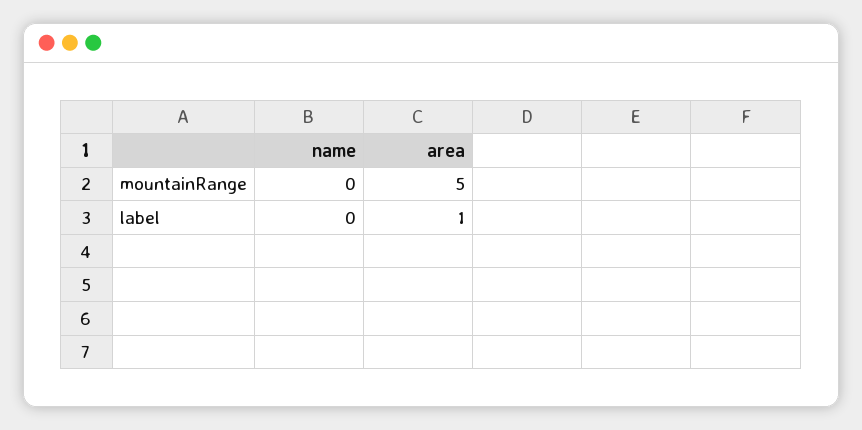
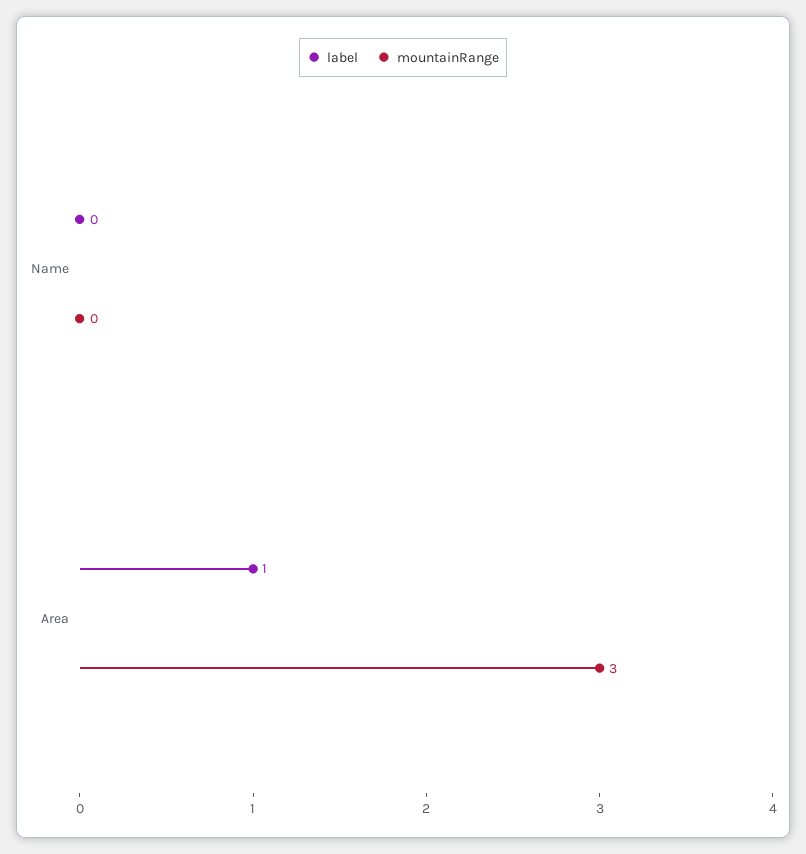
  {
    "mountainRange": {
      "name": 0,
-     "area": 5
+     "area": 3
    },
    "label": {
      "name": 0,
      "area": 1
    }
  }

